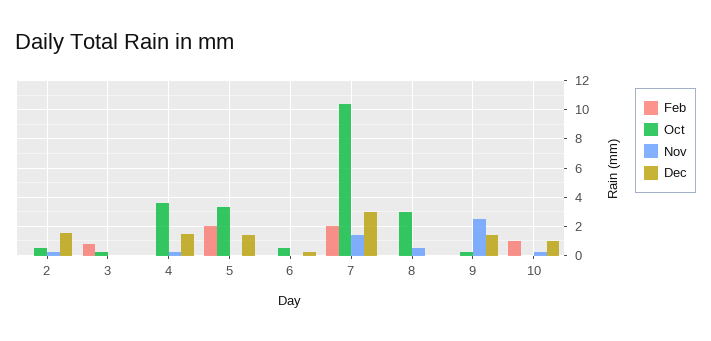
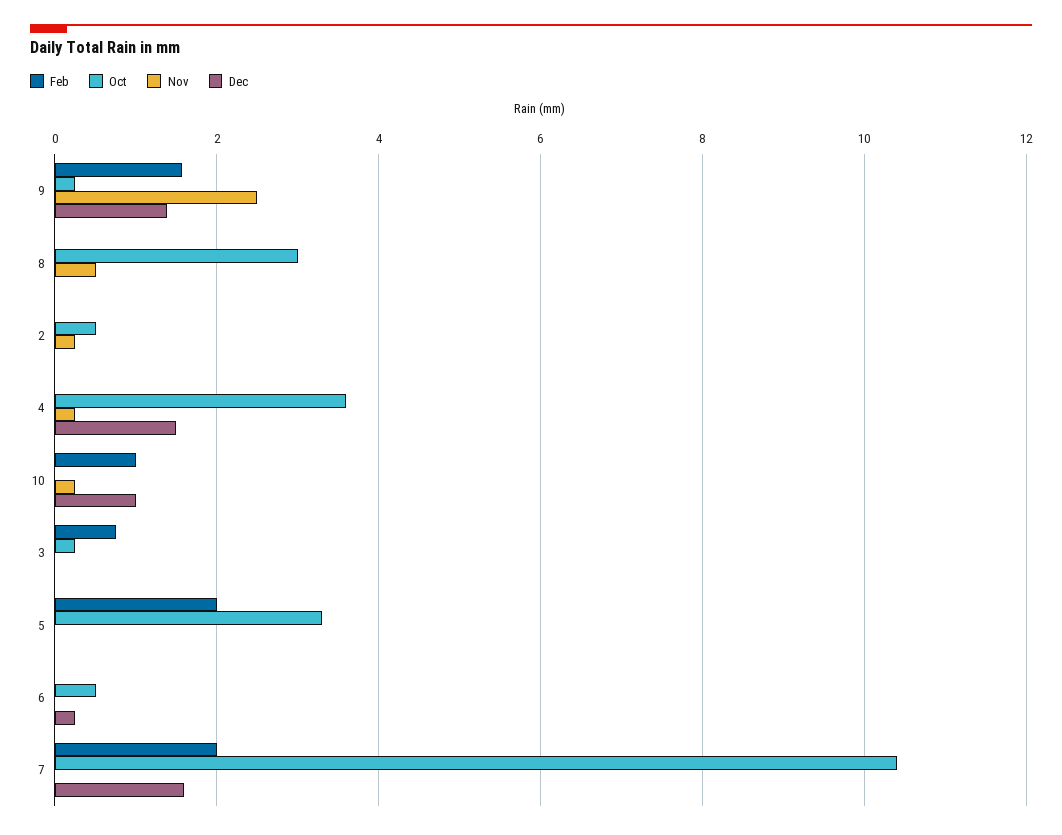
  {
    "Feb": {
      "2": 0,
      "3": 0.8,
      "4": 0,
      "5": 2,
      "6": 0,
      "7": 2,
      "8": 0,
-     "9": 0,
+     "9": 1.6,
      "10": 1
    },
    "Oct": {
      "2": 0.6,
      "3": 0.2,
      "4": 3.6,
      "5": 3.4,
      "6": 0.6,
      "7": 10.4,
      "8": 3,
      "9": 0.2,
      "10": 0
    },
    "Nov": {
      "2": 0.2,
      "3": 0,
      "4": 0.2,
      "5": 0,
      "6": 0,
-     "7": 1.5,
+     "7": 0,
      "8": 0.6,
      "9": 2.6,
      "10": 0.2
    },
    "Dec": {
-     "2": 1.5,
+     "2": 0,
      "3": 0,
      "4": 1.6,
-     "5": 1.5,
+     "5": 0,
      "6": 0.2,
-     "7": 3,
+     "7": 1.6,
      "8": 0,
      "9": 1.4,
      "10": 1
    }
  }

